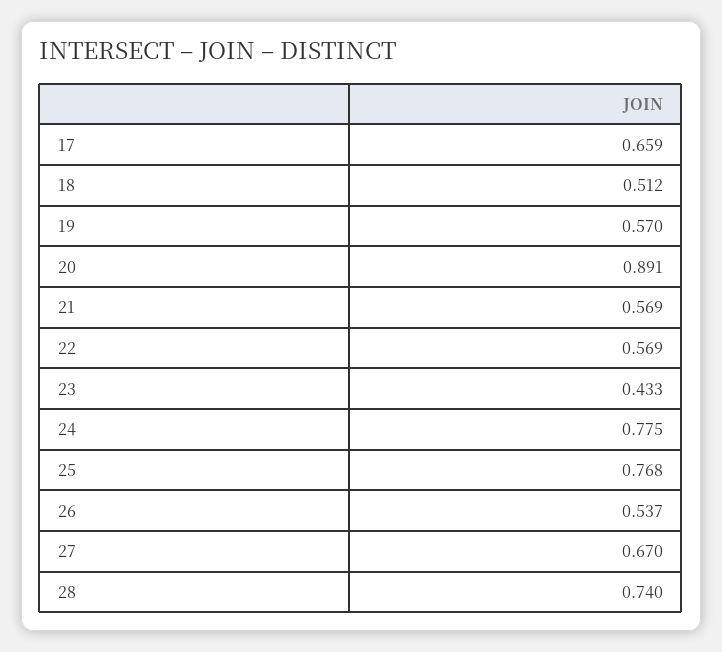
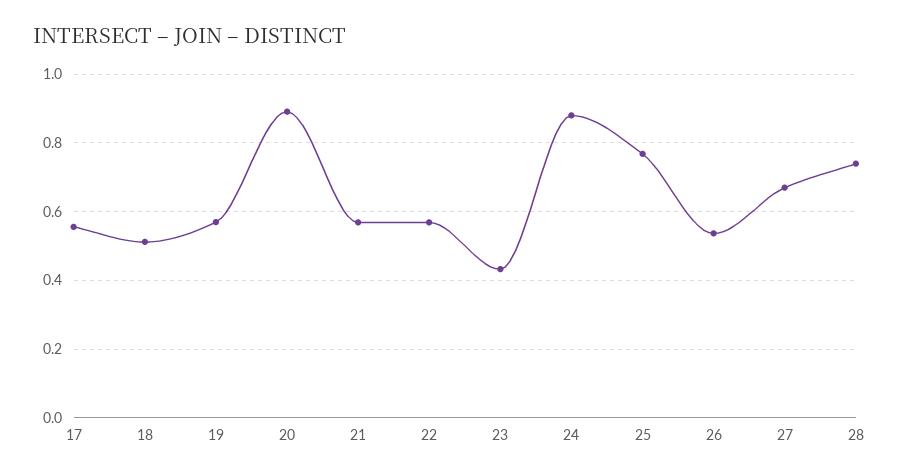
  {
-   "17": 0.659,
+   "17": 0.56,
    "18": 0.512,
    "19": 0.57,
    "20": 0.891,
    "21": 0.569,
    "22": 0.569,
    "23": 0.433,
-   "24": 0.775,
+   "24": 0.88,
    "25": 0.768,
    "26": 0.537,
    "27": 0.67,
    "28": 0.74
  }

